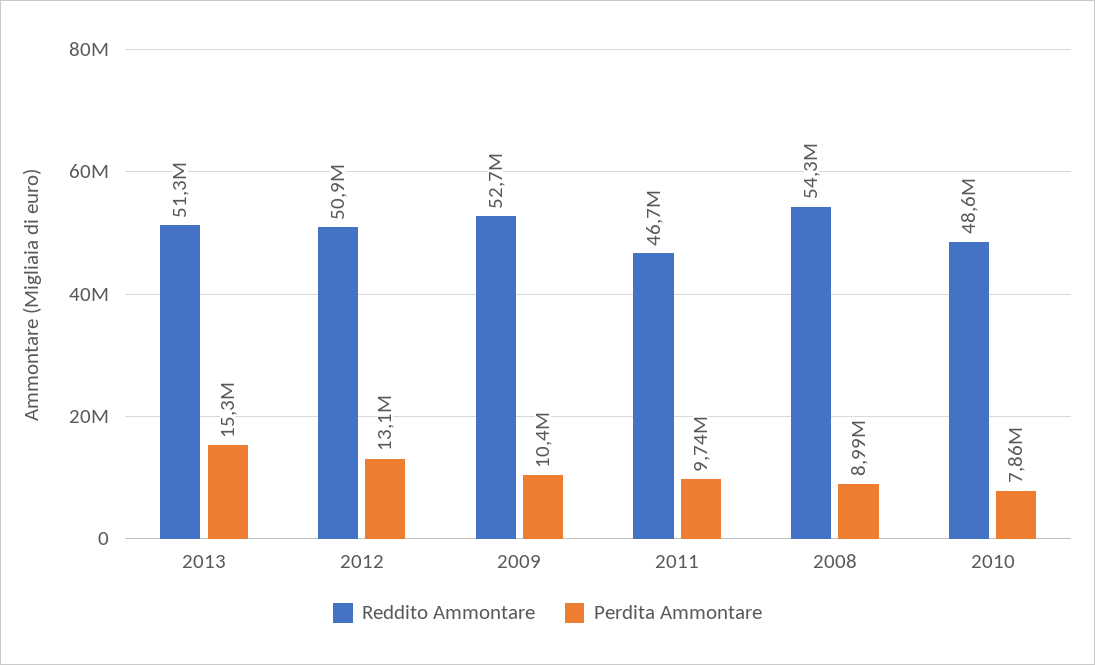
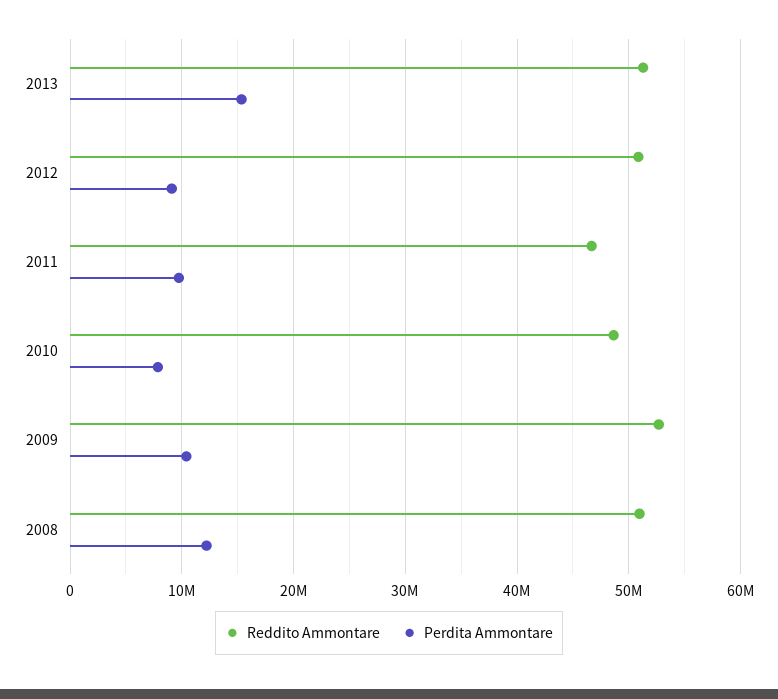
  {
    "Reddito Ammontare": {
      "2013": 51300000,
      "2012": 50900000,
      "2009": 52700000,
      "2011": 46700000,
-     "2008": 54300000,
+     "2008": 51000000,
      "2010": 48600000
    },
    "Perdita Ammontare": {
      "2013": 15300000,
-     "2012": 13100000,
+     "2012": 9000000,
      "2009": 10400000,
      "2011": 9740000,
-     "2008": 8990000,
+     "2008": 12000000,
      "2010": 7860000
    }
  }

